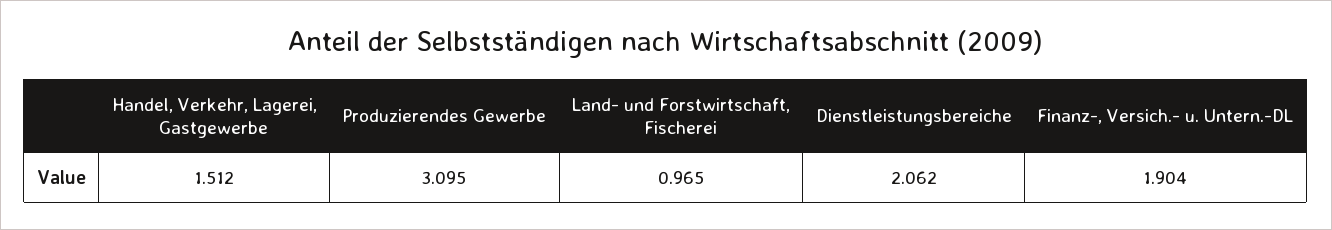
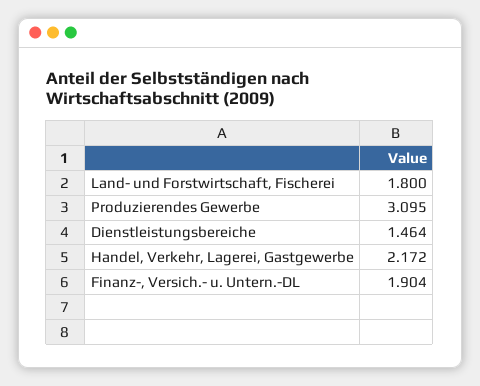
  {
-   "Handel, Verkehr, Lagerei, Gastgewerbe": 1.512,
+   "Handel, Verkehr, Lagerei, Gastgewerbe": 2.172,
    "Produzierendes Gewerbe": 3.095,
-   "Land- und Forstwirtschaft, Fischerei": 0.965,
+   "Land- und Forstwirtschaft, Fischerei": 1.8,
-   "Dienstleistungsbereiche": 2.062,
+   "Dienstleistungsbereiche": 1.464,
    "Finanz-, Versich.- u. Untern.-DL": 1.904
  }

